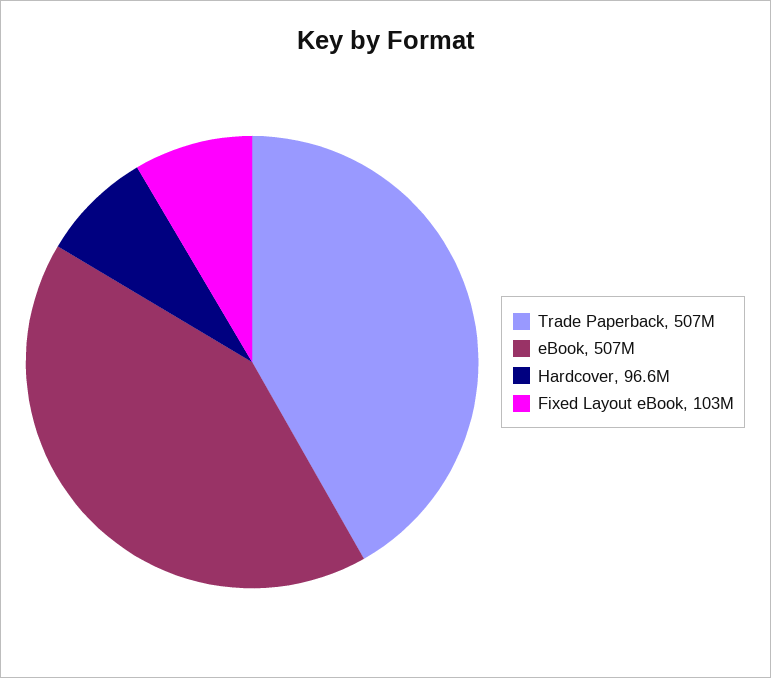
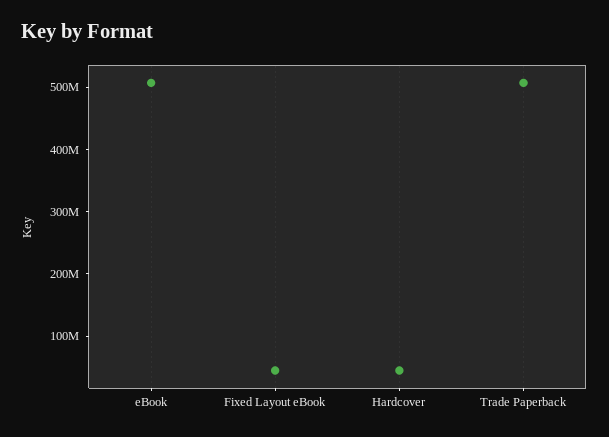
  {
    "Trade Paperback": 507000000,
    "eBook": 507000000,
-   "Hardcover": 96600000,
+   "Hardcover": 40000000,
-   "Fixed Layout eBook": 103000000
+   "Fixed Layout eBook": 40000000
  }

